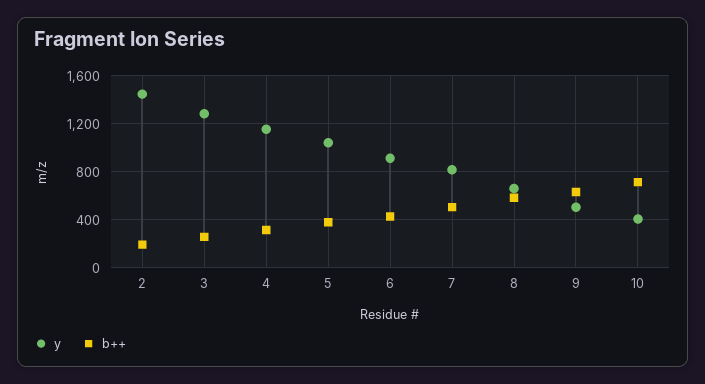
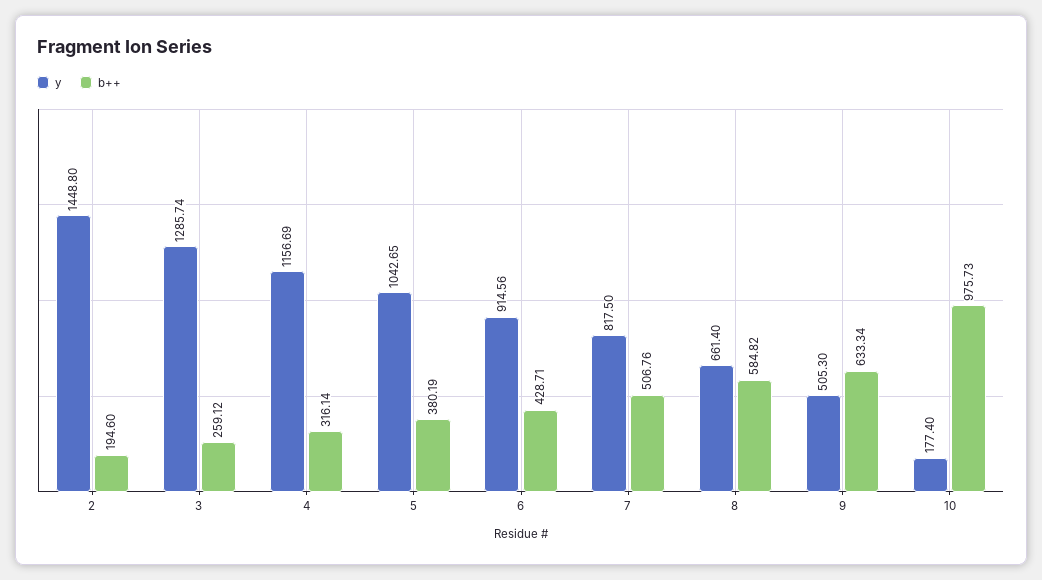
  {
    "y": {
      "2": 1448.8,
      "3": 1285.74,
      "4": 1156.69,
      "5": 1042.65,
      "6": 914.56,
      "7": 817.5,
      "8": 661.4,
      "9": 505.3,
-     "10": 400
+     "10": 177.4
    },
    "b++": {
      "2": 194.6,
      "3": 259.12,
      "4": 316.14,
      "5": 380.19,
      "6": 428.71,
      "7": 506.76,
      "8": 584.82,
      "9": 633.34,
-     "10": 700
+     "10": 975.73
    }
  }

